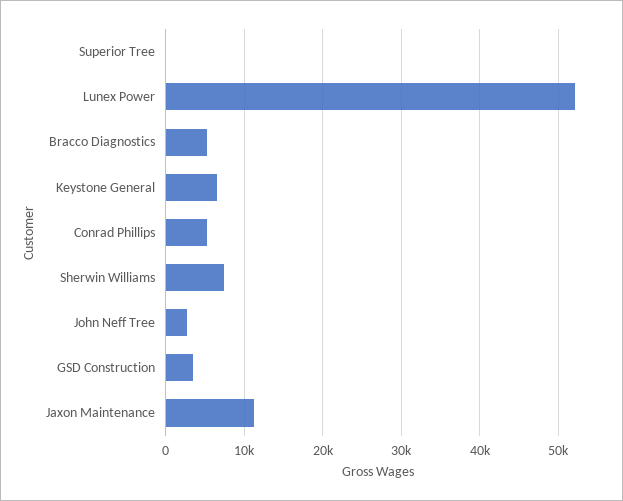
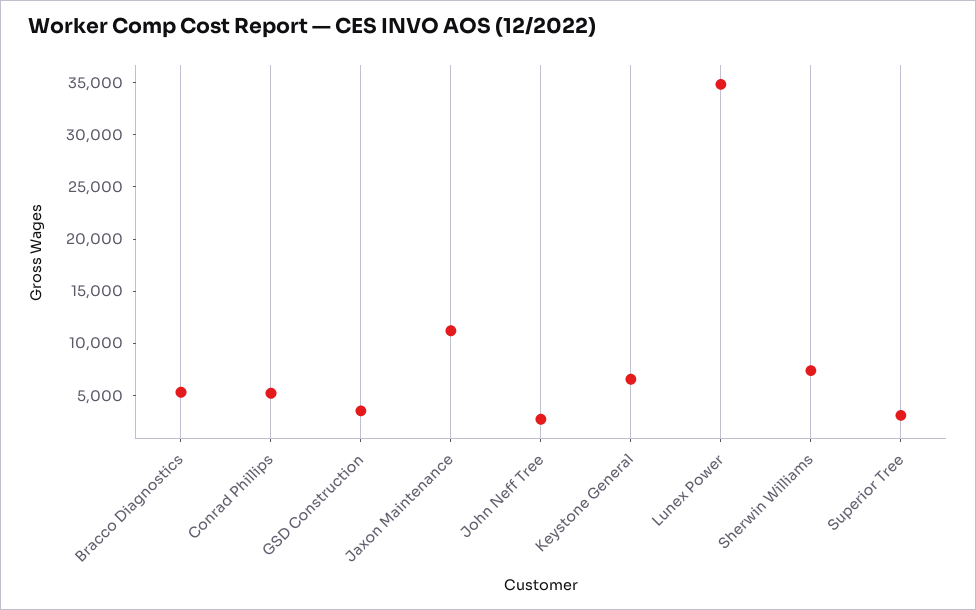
  {
-   "Superior Tree": 0,
+   "Superior Tree": 3000,
-   "Lunex Power": 52000,
+   "Lunex Power": 35000,
    "Bracco Diagnostics": 5000,
    "Keystone General": 7000,
    "Conrad Phillips": 5000,
    "Sherwin Williams": 7000,
    "John Neff Tree": 3000,
    "GSD Construction": 4000,
    "Jaxon Maintenance": 11000
  }

